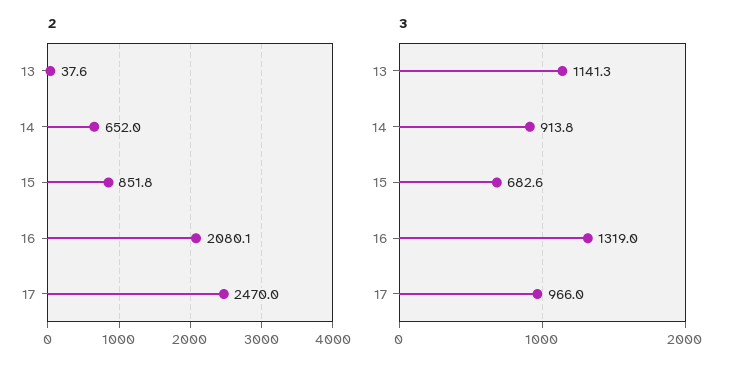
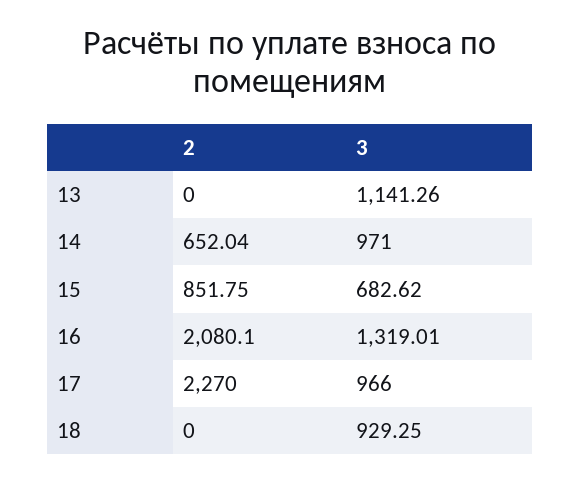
  {
    "2": {
-     "13": 37.6,
+     "13": 0,
      "14": 652.04,
      "15": 851.75,
      "16": 2080.1,
-     "17": 2470
+     "17": 2270,
+     "18": 0
    },
    "3": {
      "13": 1141.26,
-     "14": 913.8,
+     "14": 971,
      "15": 682.62,
      "16": 1319.01,
-     "17": 966
+     "17": 966,
+     "18": 929.25
    }
  }

